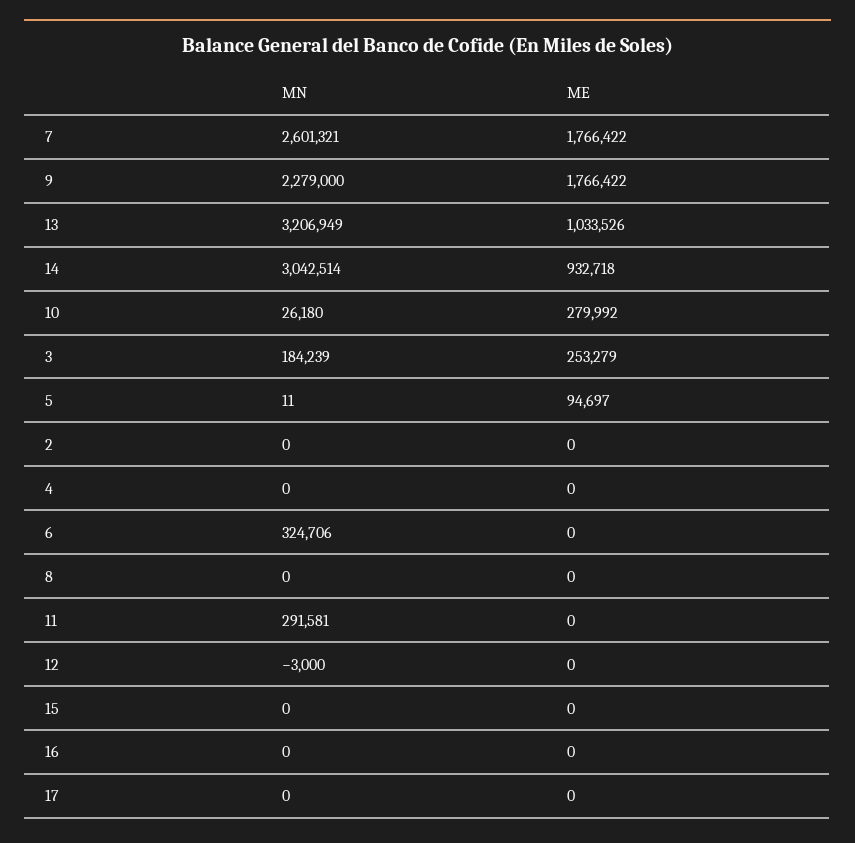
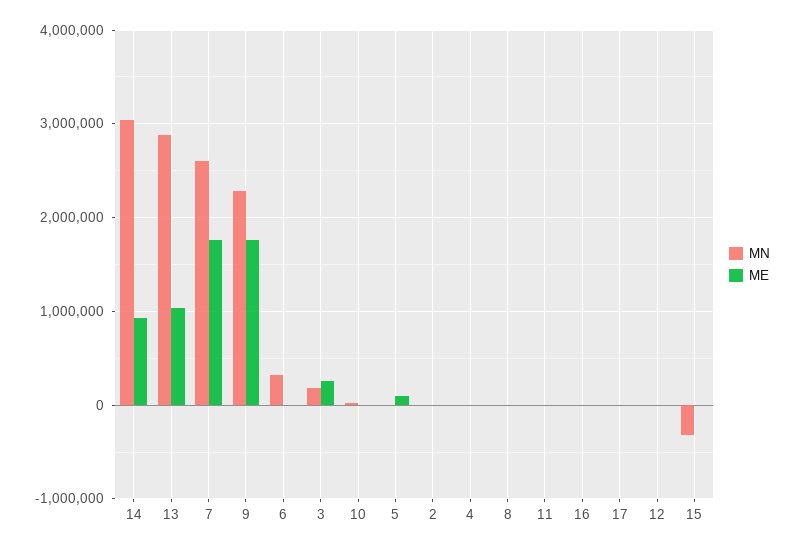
  {
    "MN": {
      "7": 2601321,
      "9": 2279000,
-     "13": 3206949,
+     "13": 2900000,
      "14": 3042514,
      "10": 26180,
      "3": 184239,
      "5": 11,
      "2": 0,
      "4": 0,
      "6": 324706,
      "8": 0,
-     "11": 291581,
+     "11": 0,
      "12": -3000,
-     "15": 0,
+     "15": -300000,
      "16": 0,
      "17": 0
    },
    "ME": {
      "7": 1766422,
      "9": 1766422,
      "13": 1033526,
      "14": 932718,
-     "10": 279992,
+     "10": 0,
      "3": 253279,
      "5": 94697,
      "2": 0,
      "4": 0,
      "6": 0,
      "8": 0,
      "11": 0,
      "12": 0,
      "15": 0,
      "16": 0,
      "17": 0
    }
  }

